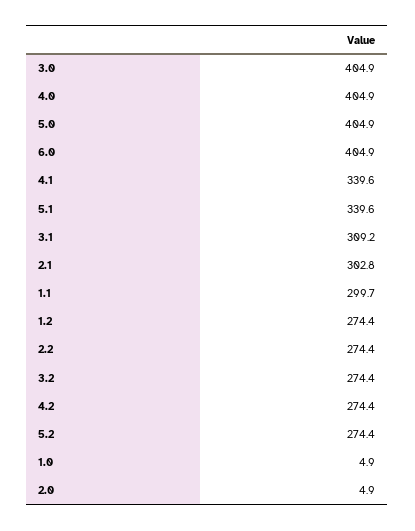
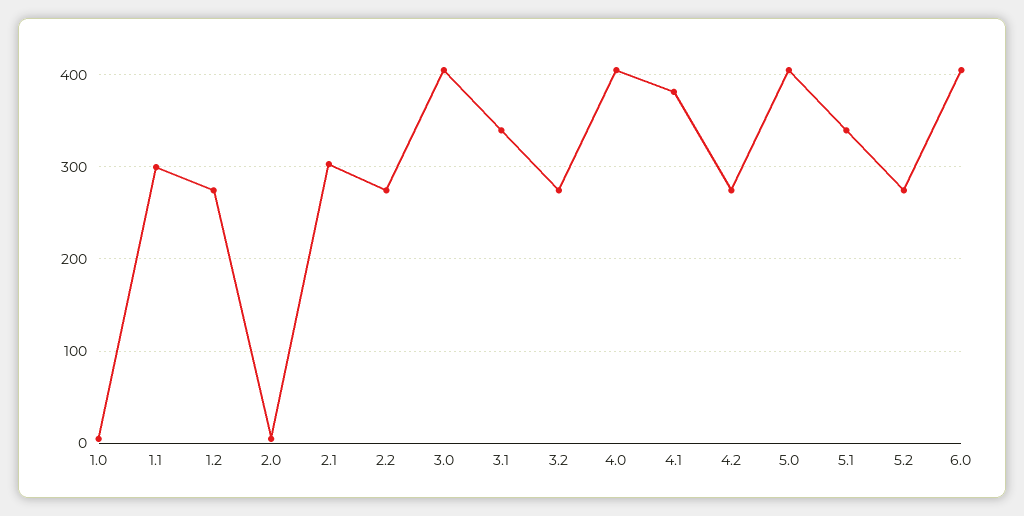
  {
    "3.0": 404.9,
    "4.0": 404.9,
    "5.0": 404.9,
    "6.0": 404.9,
-   "4.1": 339.6,
+   "4.1": 380,
    "5.1": 339.6,
-   "3.1": 309.2,
+   "3.1": 340,
    "2.1": 302.8,
    "1.1": 299.7,
    "1.2": 274.4,
    "2.2": 274.4,
    "3.2": 274.4,
    "4.2": 274.4,
    "5.2": 274.4,
    "1.0": 4.9,
    "2.0": 4.9
  }

